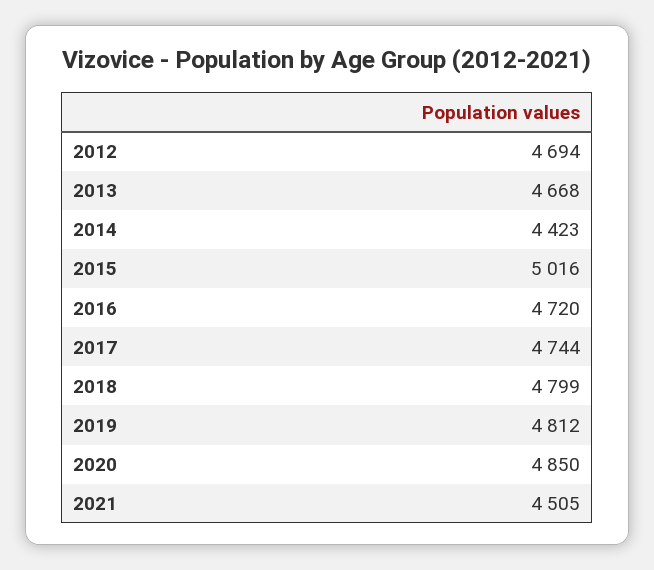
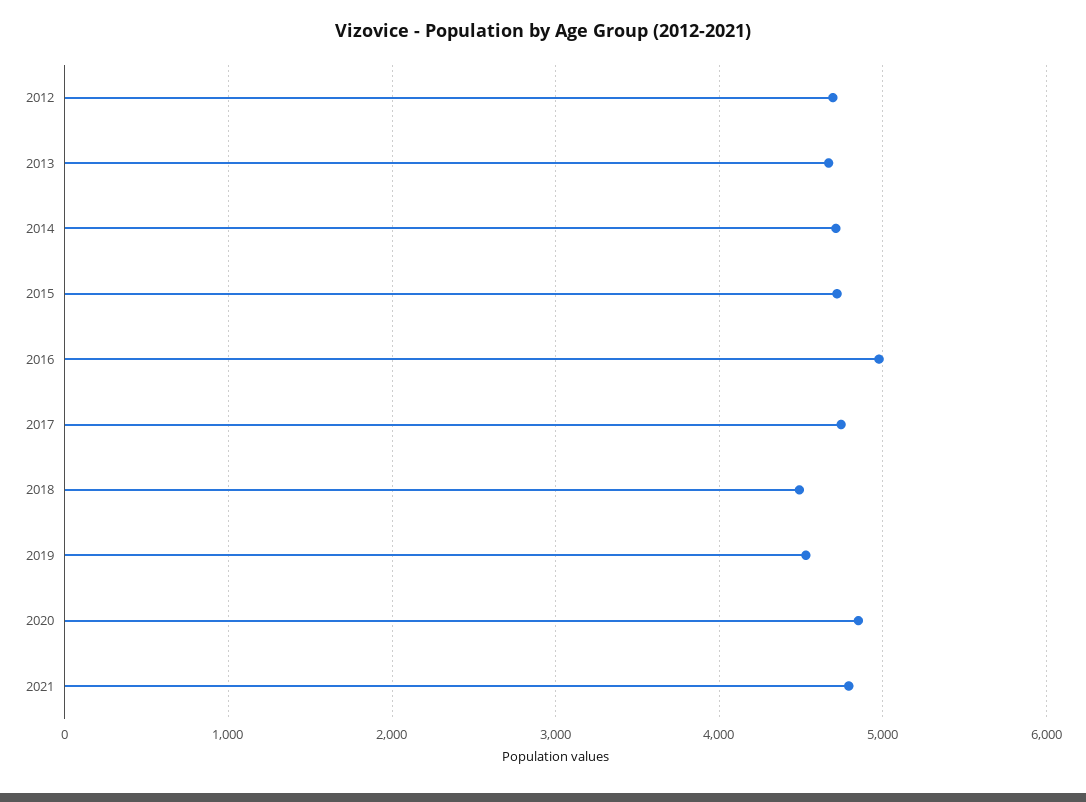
  {
    "2012": 4694,
    "2013": 4668,
-   "2014": 4423,
+   "2014": 4700,
-   "2015": 5016,
+   "2015": 4700,
-   "2016": 4720,
+   "2016": 5000,
    "2017": 4744,
-   "2018": 4799,
+   "2018": 4500,
-   "2019": 4812,
+   "2019": 4500,
    "2020": 4850,
-   "2021": 4505
+   "2021": 4800
  }

